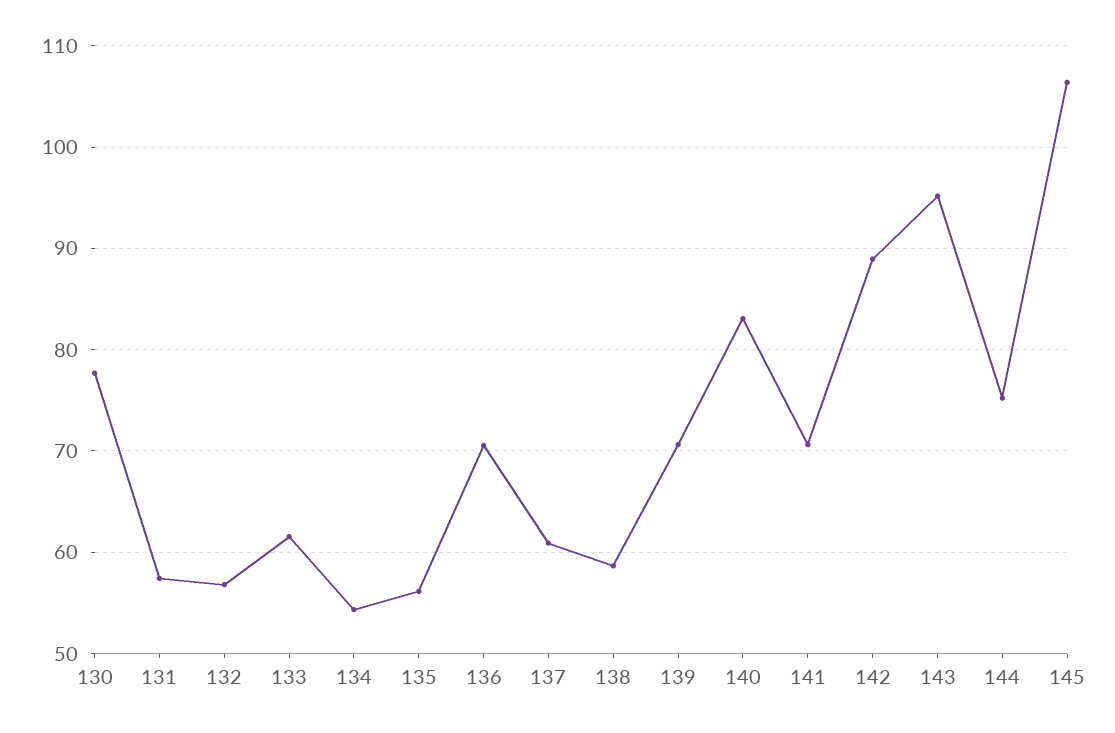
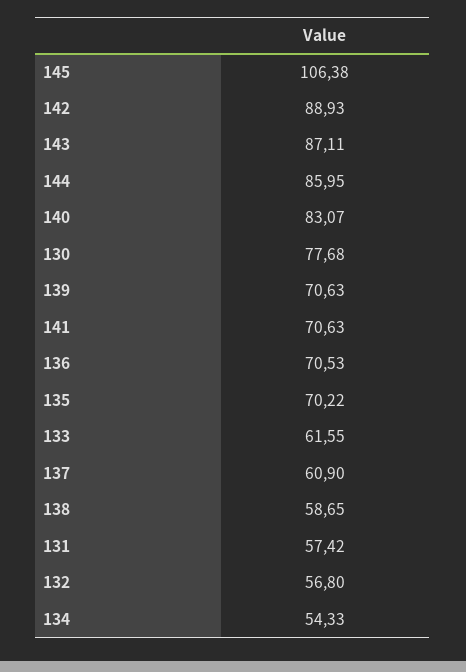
  {
    "130": 77.68,
    "131": 57.42,
    "132": 56.8,
    "133": 61.55,
    "134": 54.33,
-   "135": 56,
+   "135": 70.22,
    "136": 70.53,
    "137": 60.9,
    "138": 58.65,
    "139": 70.63,
    "140": 83.07,
    "141": 70.63,
    "142": 88.93,
-   "143": 95,
+   "143": 87.11,
-   "144": 75,
+   "144": 85.95,
    "145": 106.38
  }

